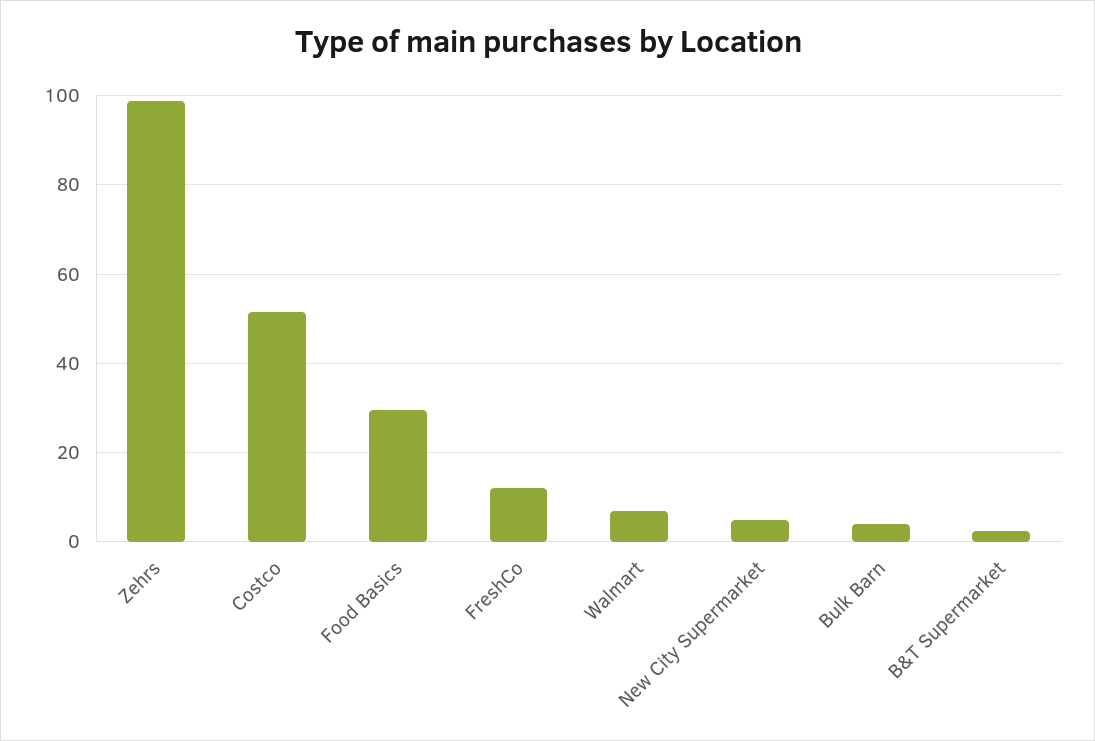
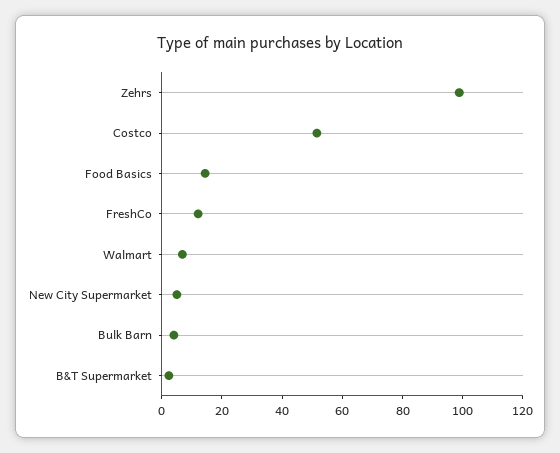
  {
    "Zehrs": 98,
    "Costco": 52,
-   "Food Basics": 30,
+   "Food Basics": 15,
    "FreshCo": 12,
    "Walmart": 6,
    "New City Supermarket": 4,
    "Bulk Barn": 4,
    "B&T Supermarket": 2
  }

